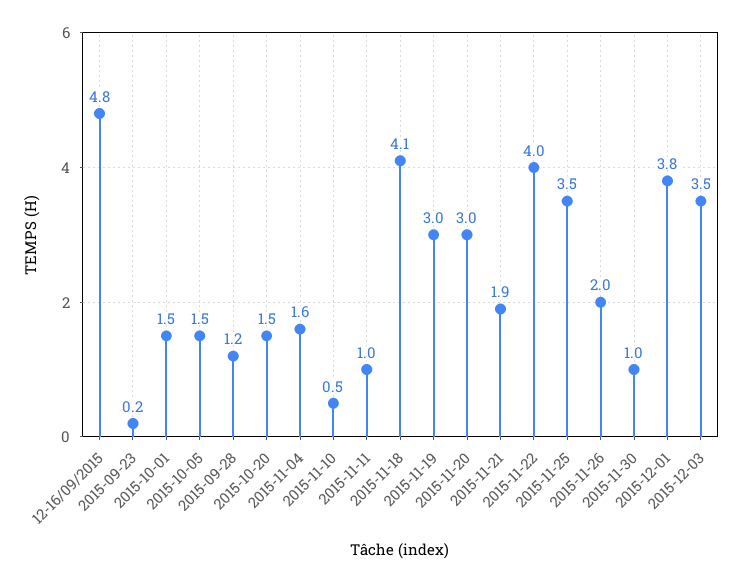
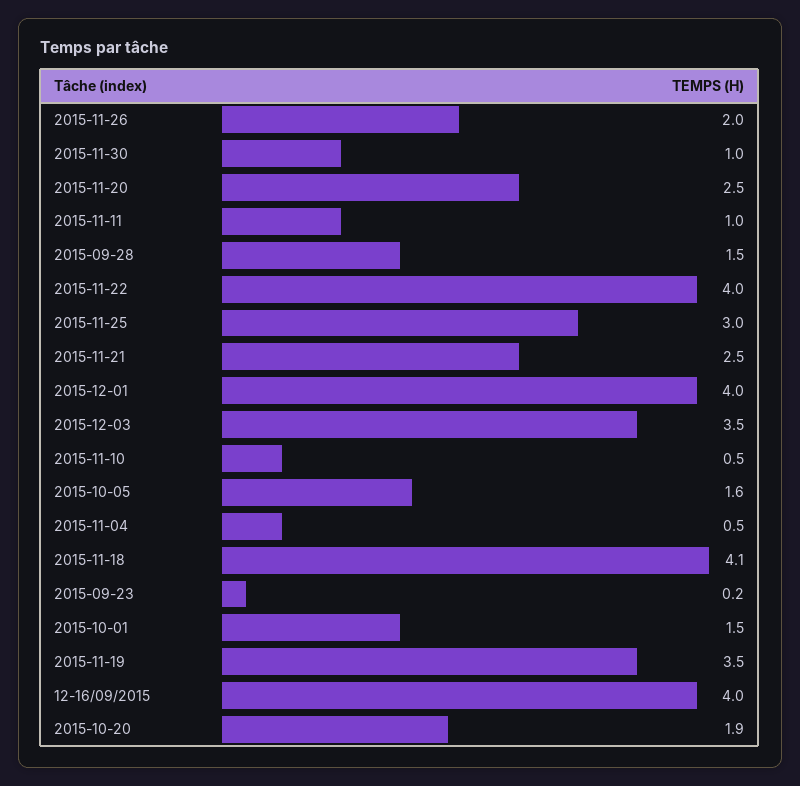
  {
-   "12-16/09/2015": 4.8,
+   "12-16/09/2015": 4,
    "2015-09-23": 0.2,
    "2015-10-01": 1.5,
-   "2015-10-05": 1.5,
+   "2015-10-05": 1.6,
-   "2015-09-28": 1.2,
+   "2015-09-28": 1.5,
-   "2015-10-20": 1.5,
+   "2015-10-20": 1.9,
-   "2015-11-04": 1.6,
+   "2015-11-04": 0.5,
    "2015-11-10": 0.5,
    "2015-11-11": 1,
    "2015-11-18": 4.1,
-   "2015-11-19": 3,
+   "2015-11-19": 3.5,
-   "2015-11-20": 3,
+   "2015-11-20": 2.5,
-   "2015-11-21": 1.9,
+   "2015-11-21": 2.5,
    "2015-11-22": 4,
-   "2015-11-25": 3.5,
+   "2015-11-25": 3,
    "2015-11-26": 2,
    "2015-11-30": 1,
-   "2015-12-01": 3.8,
+   "2015-12-01": 4,
    "2015-12-03": 3.5
  }

